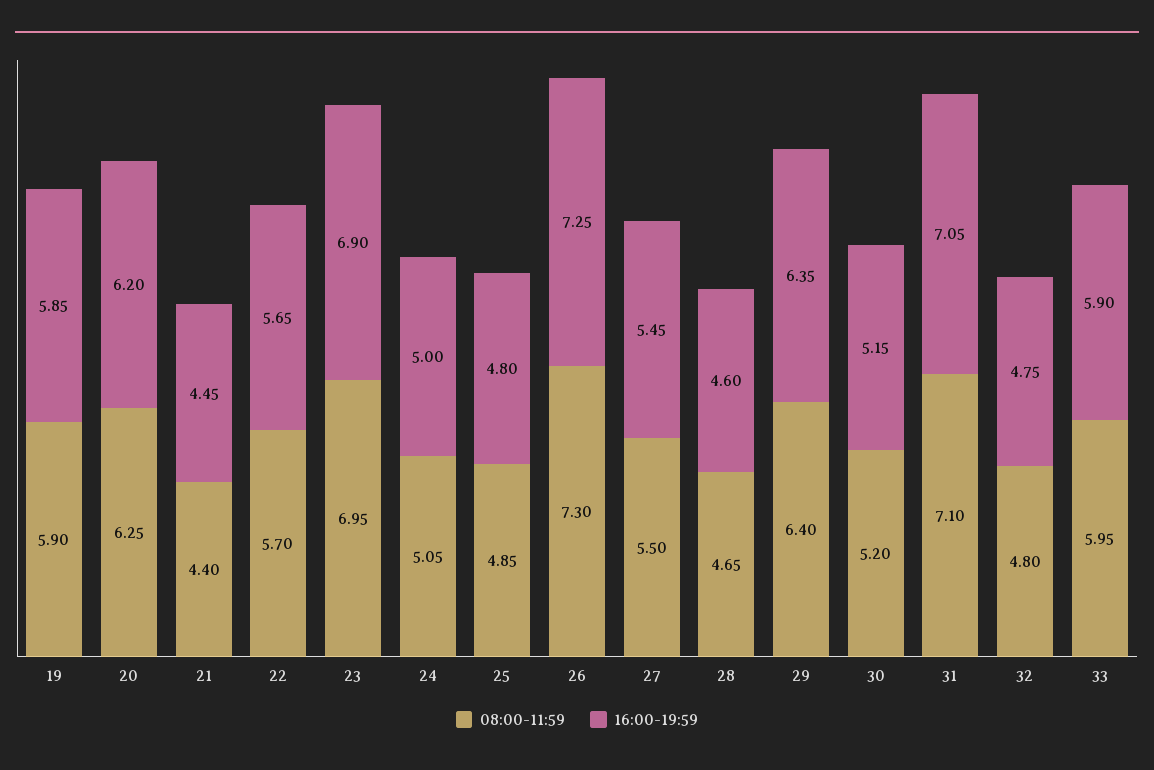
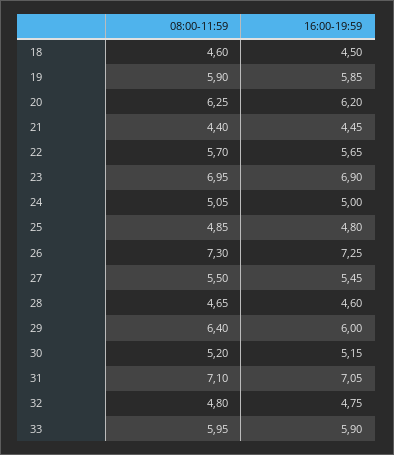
  {
    "08:00-11:59": {
      "19": 5.9,
      "20": 6.25,
      "21": 4.4,
      "22": 5.7,
      "23": 6.95,
      "24": 5.05,
      "25": 4.85,
      "26": 7.3,
      "27": 5.5,
      "28": 4.65,
      "29": 6.4,
      "30": 5.2,
      "31": 7.1,
      "32": 4.8,
-     "33": 5.95
+     "33": 5.95,
+     "18": 4.6
    },
    "16:00-19:59": {
      "19": 5.85,
      "20": 6.2,
      "21": 4.45,
      "22": 5.65,
      "23": 6.9,
      "24": 5,
      "25": 4.8,
      "26": 7.25,
      "27": 5.45,
      "28": 4.6,
-     "29": 6.35,
+     "29": 6,
      "30": 5.15,
      "31": 7.05,
      "32": 4.75,
-     "33": 5.9
+     "33": 5.9,
+     "18": 4.5
    }
  }

